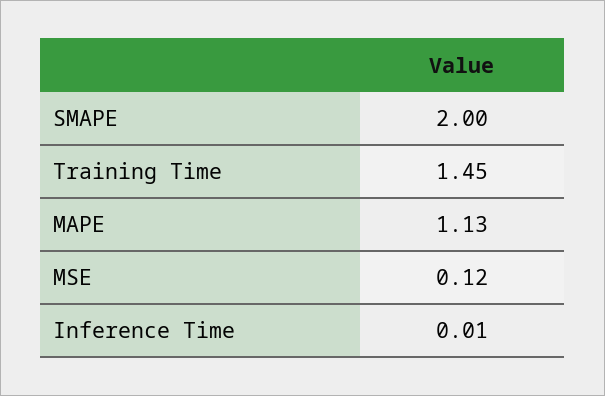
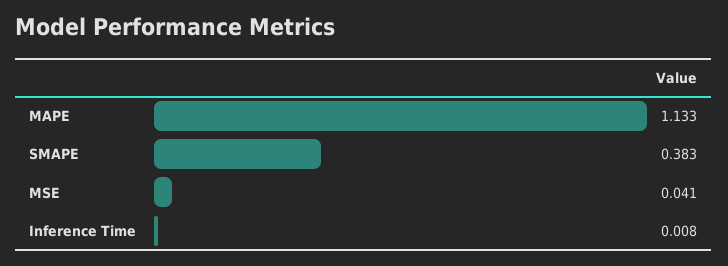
  {
-   "SMAPE": 2,
+   "SMAPE": 0.383,
-   "Training Time": 1.45,
    "MAPE": 1.133,
-   "MSE": 0.12,
+   "MSE": 0.041,
    "Inference Time": 0.008
  }

